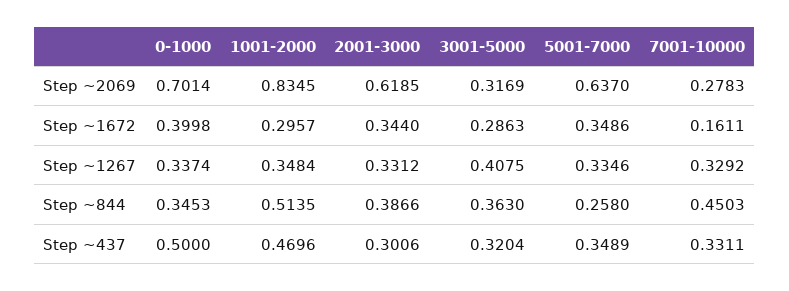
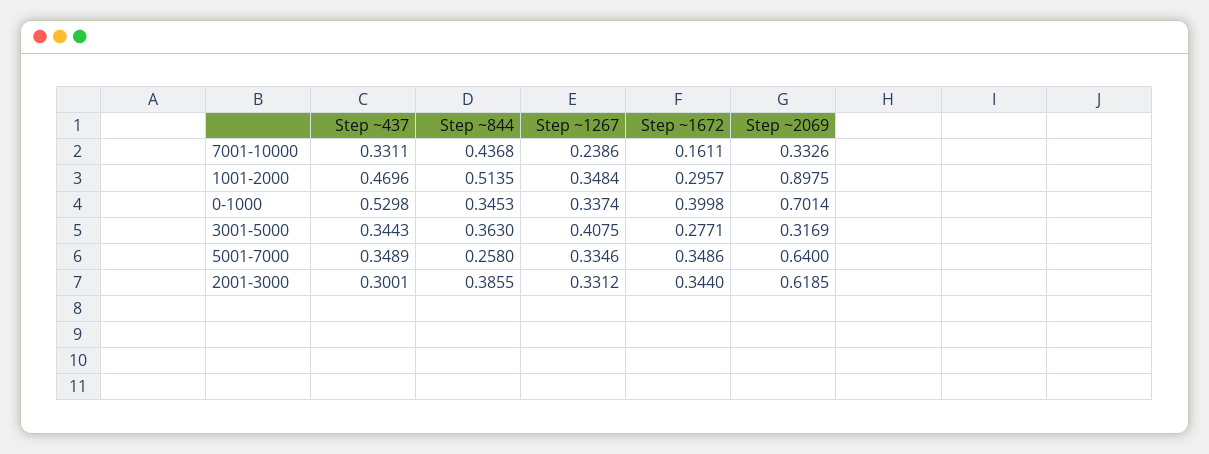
  {
    "0-1000": {
      "Step ~2069": 0.7014,
      "Step ~1672": 0.3998,
      "Step ~1267": 0.3374,
      "Step ~844": 0.3453,
-     "Step ~437": 0.5
+     "Step ~437": 0.5298
    },
    "1001-2000": {
-     "Step ~2069": 0.8345,
+     "Step ~2069": 0.8975,
      "Step ~1672": 0.2957,
      "Step ~1267": 0.3484,
      "Step ~844": 0.5135,
      "Step ~437": 0.4696
    },
    "2001-3000": {
      "Step ~2069": 0.6185,
      "Step ~1672": 0.344,
      "Step ~1267": 0.3312,
-     "Step ~844": 0.3866,
+     "Step ~844": 0.3855,
-     "Step ~437": 0.3006
+     "Step ~437": 0.3001
    },
    "3001-5000": {
      "Step ~2069": 0.3169,
-     "Step ~1672": 0.2863,
+     "Step ~1672": 0.2771,
      "Step ~1267": 0.4075,
      "Step ~844": 0.363,
-     "Step ~437": 0.3204
+     "Step ~437": 0.3443
    },
    "5001-7000": {
-     "Step ~2069": 0.637,
+     "Step ~2069": 0.64,
      "Step ~1672": 0.3486,
      "Step ~1267": 0.3346,
      "Step ~844": 0.258,
      "Step ~437": 0.3489
    },
    "7001-10000": {
-     "Step ~2069": 0.2783,
+     "Step ~2069": 0.3326,
      "Step ~1672": 0.1611,
-     "Step ~1267": 0.3292,
+     "Step ~1267": 0.2386,
-     "Step ~844": 0.4503,
+     "Step ~844": 0.4368,
      "Step ~437": 0.3311
    }
  }

